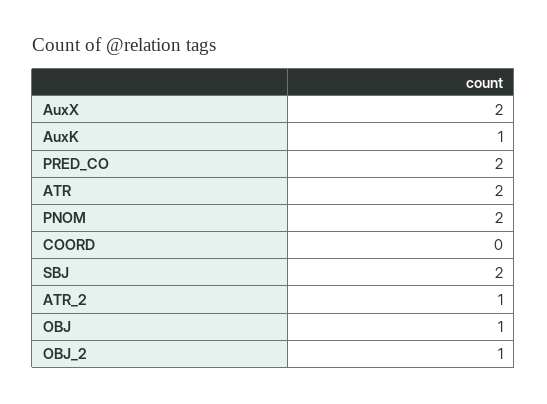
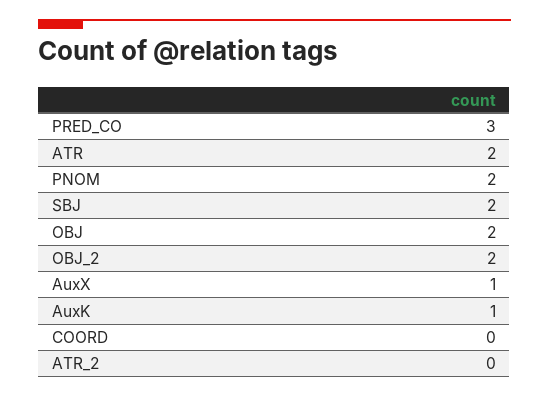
  {
-   "AuxX": 2,
+   "AuxX": 1,
    "AuxK": 1,
-   "PRED_CO": 2,
+   "PRED_CO": 3,
    "ATR": 2,
    "PNOM": 2,
    "COORD": 0,
    "SBJ": 2,
-   "ATR_2": 1,
+   "ATR_2": 0,
-   "OBJ": 1,
+   "OBJ": 2,
-   "OBJ_2": 1
+   "OBJ_2": 2
  }

